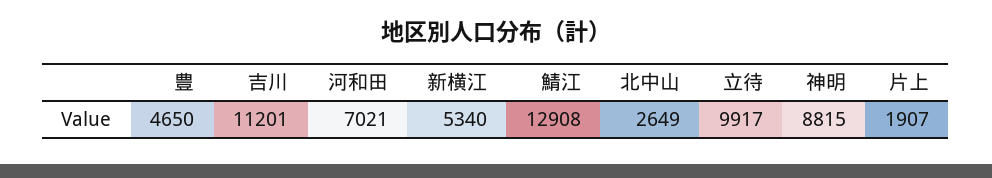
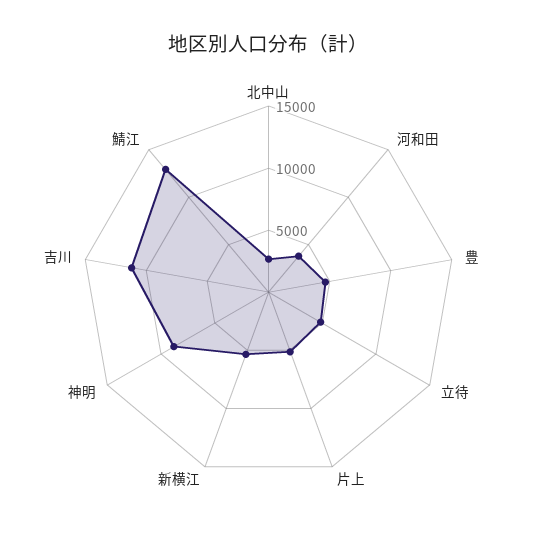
  {
    "豊": 4650,
    "吉川": 11201,
-   "河和田": 7021,
+   "河和田": 4000,
    "新横江": 5340,
    "鯖江": 12908,
    "北中山": 2649,
-   "立待": 9917,
+   "立待": 5000,
    "神明": 8815,
-   "片上": 1907
+   "片上": 5000
  }

